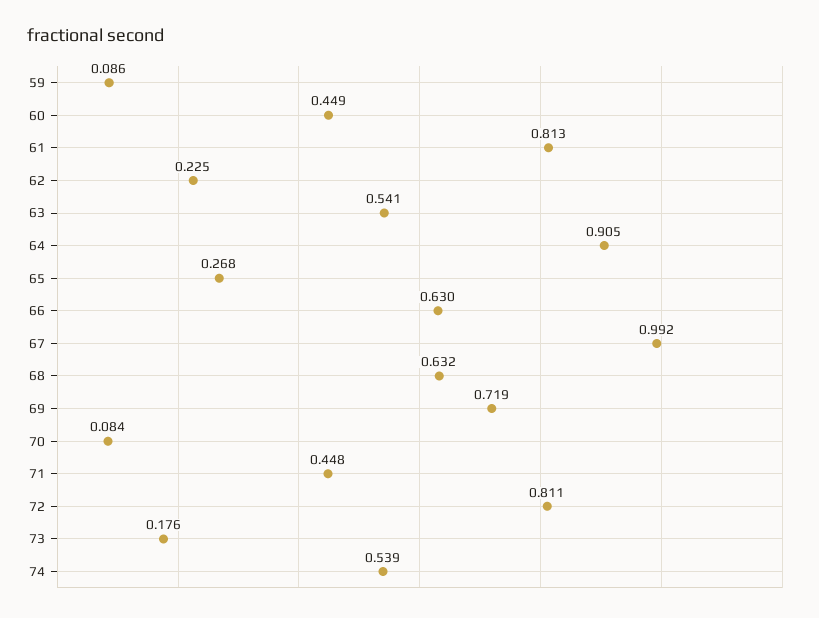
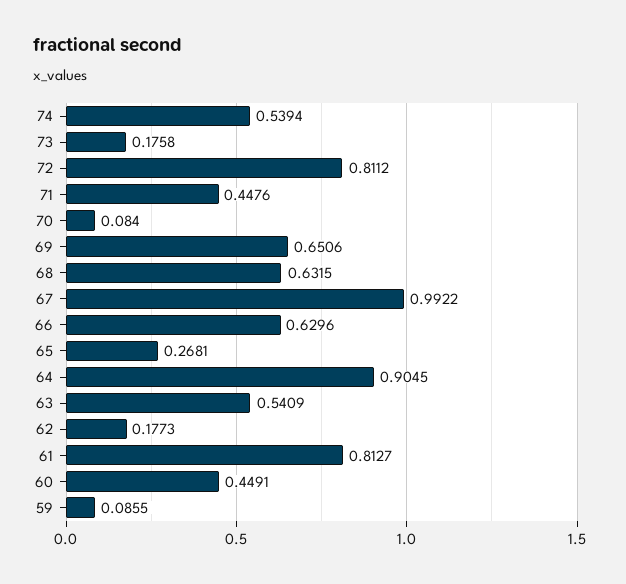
  {
    "59": 0.0855,
    "60": 0.4491,
    "61": 0.8127,
-   "62": 0.225,
+   "62": 0.1773,
    "63": 0.5409,
    "64": 0.9045,
    "65": 0.2681,
    "66": 0.6296,
    "67": 0.9922,
    "68": 0.6315,
-   "69": 0.719,
+   "69": 0.6506,
    "70": 0.084,
    "71": 0.4476,
    "72": 0.8112,
    "73": 0.1758,
    "74": 0.5394
  }

